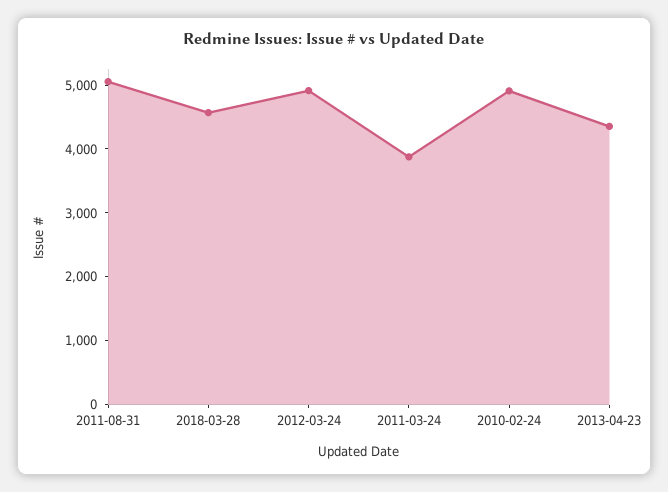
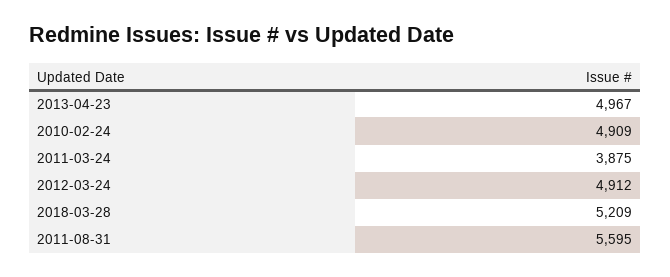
  {
-   "2011-08-31": 5000,
+   "2011-08-31": 5595,
-   "2018-03-28": 4600,
+   "2018-03-28": 5209,
    "2012-03-24": 4912,
    "2011-03-24": 3875,
    "2010-02-24": 4909,
-   "2013-04-23": 4400
+   "2013-04-23": 4967
  }

